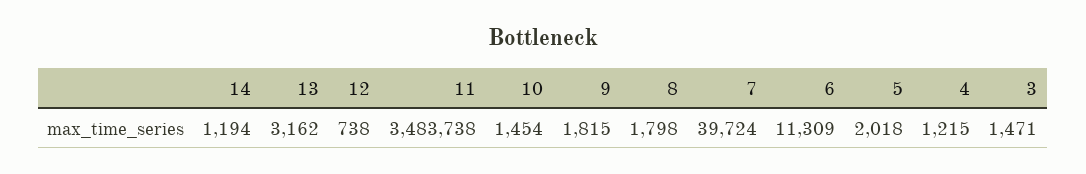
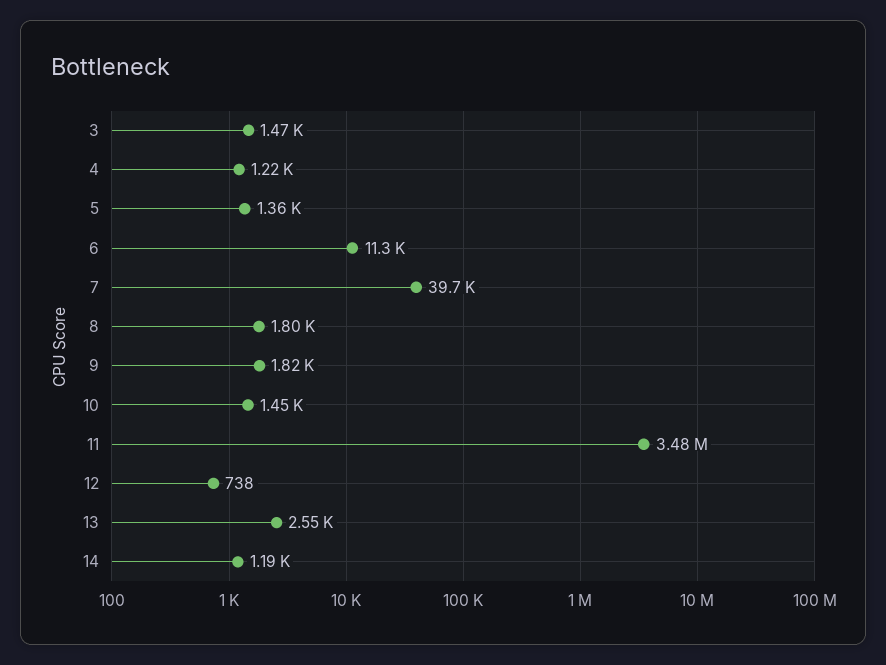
  {
    "14": 1194,
-   "13": 3162,
+   "13": 2550,
    "12": 738,
    "11": 3483738,
    "10": 1454,
    "9": 1815,
    "8": 1798,
    "7": 39724,
    "6": 11309,
-   "5": 2018,
+   "5": 1360,
    "4": 1215,
    "3": 1471
  }

